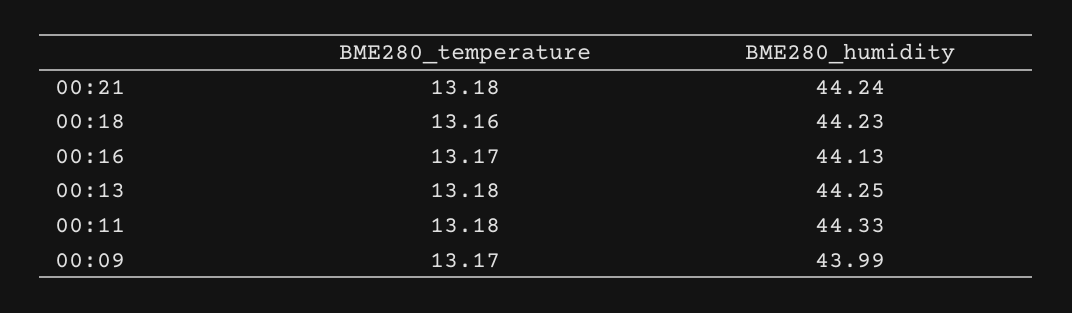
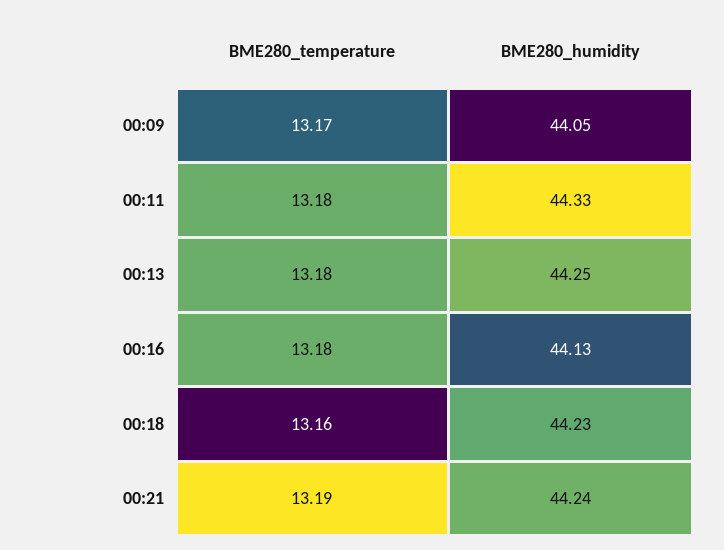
  {
    "BME280_temperature": {
-     "00:21": 13.18,
+     "00:21": 13.19,
      "00:18": 13.16,
-     "00:16": 13.17,
+     "00:16": 13.18,
      "00:13": 13.18,
      "00:11": 13.18,
      "00:09": 13.17
    },
    "BME280_humidity": {
      "00:21": 44.24,
      "00:18": 44.23,
      "00:16": 44.13,
      "00:13": 44.25,
      "00:11": 44.33,
-     "00:09": 43.99
+     "00:09": 44.05
    }
  }

